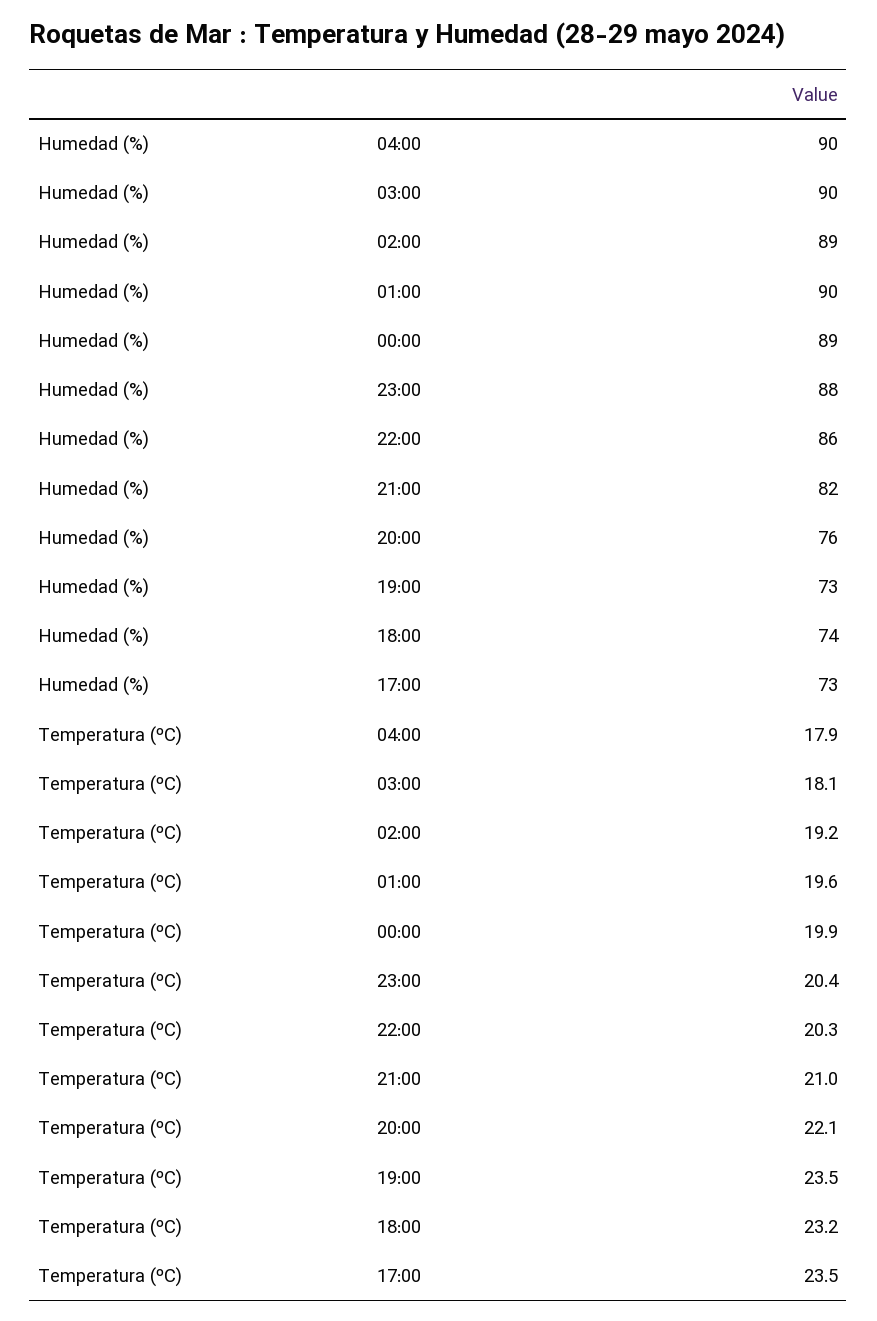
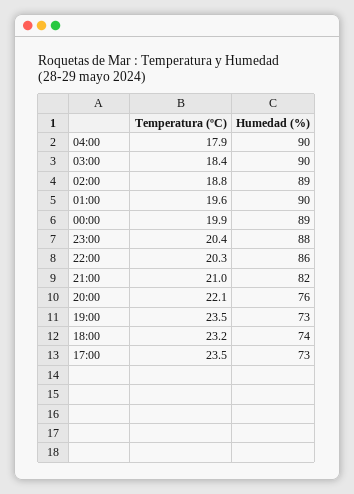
  {
    "Humedad (%)": {
      "04:00": 90,
      "03:00": 90,
      "02:00": 89,
      "01:00": 90,
      "00:00": 89,
      "23:00": 88,
      "22:00": 86,
      "21:00": 82,
      "20:00": 76,
      "19:00": 73,
      "18:00": 74,
      "17:00": 73
    },
    "Temperatura (ºC)": {
      "04:00": 17.9,
-     "03:00": 18.1,
+     "03:00": 18.4,
-     "02:00": 19.2,
+     "02:00": 18.8,
      "01:00": 19.6,
      "00:00": 19.9,
      "23:00": 20.4,
      "22:00": 20.3,
      "21:00": 21,
      "20:00": 22.1,
      "19:00": 23.5,
      "18:00": 23.2,
      "17:00": 23.5
    }
  }

